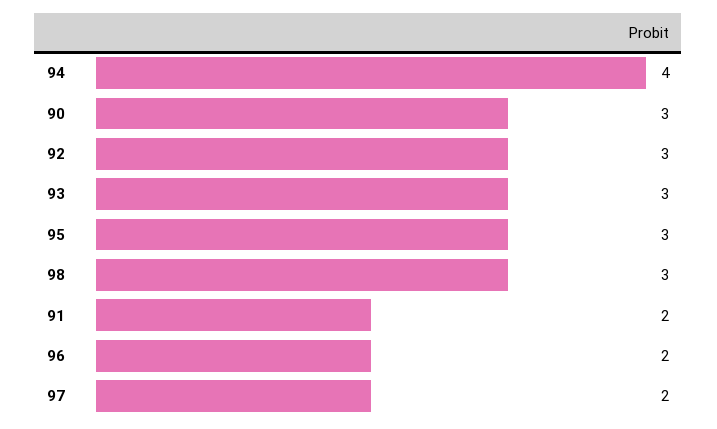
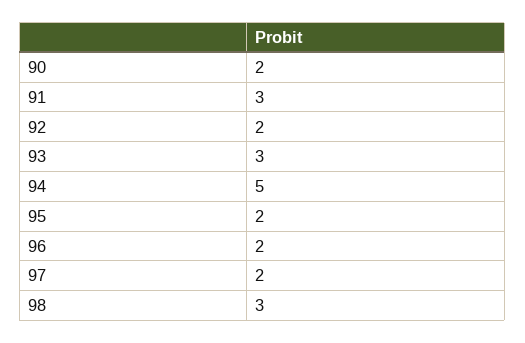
  {
-   "94": 4,
+   "94": 5,
-   "90": 3,
+   "90": 2,
-   "92": 3,
+   "92": 2,
    "93": 3,
-   "95": 3,
+   "95": 2,
    "98": 3,
-   "91": 2,
+   "91": 3,
    "96": 2,
    "97": 2
  }

